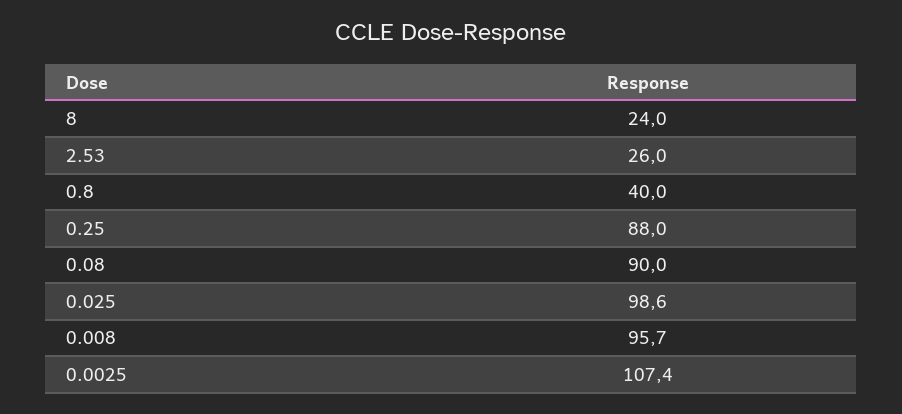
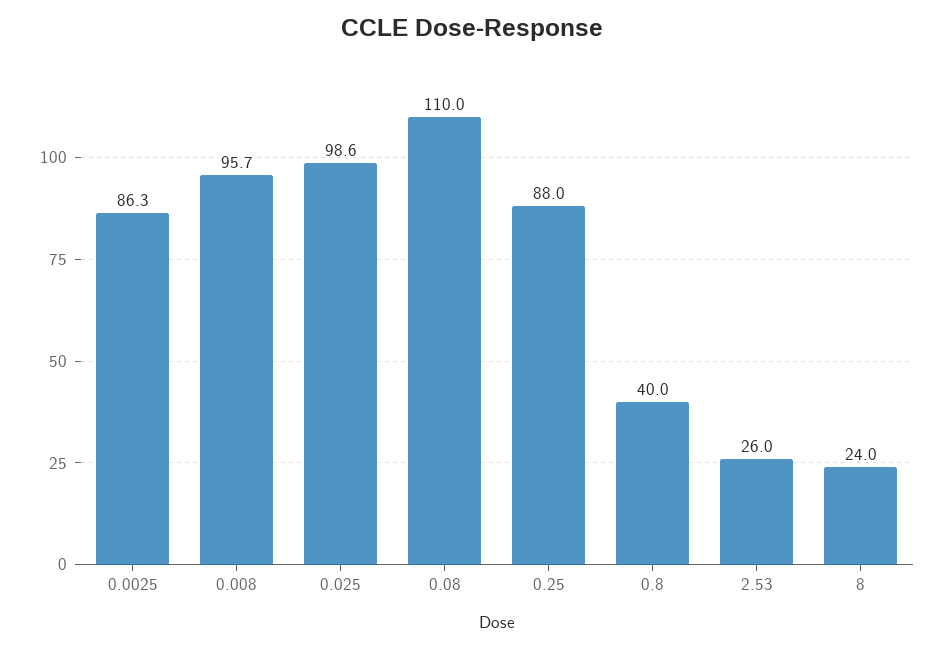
  {
    "8": 24,
    "2.53": 26,
    "0.8": 40,
    "0.25": 88,
-   "0.08": 90,
+   "0.08": 110,
    "0.025": 98.6,
    "0.008": 95.7,
-   "0.0025": 107.4
+   "0.0025": 86.3
  }

